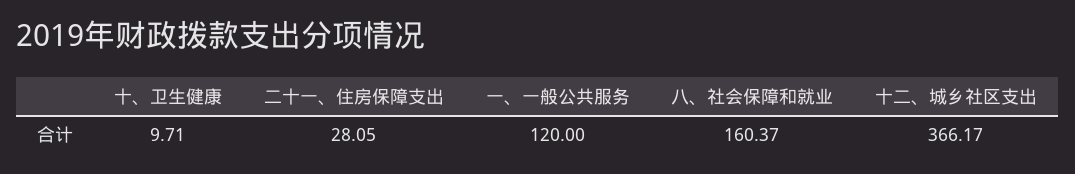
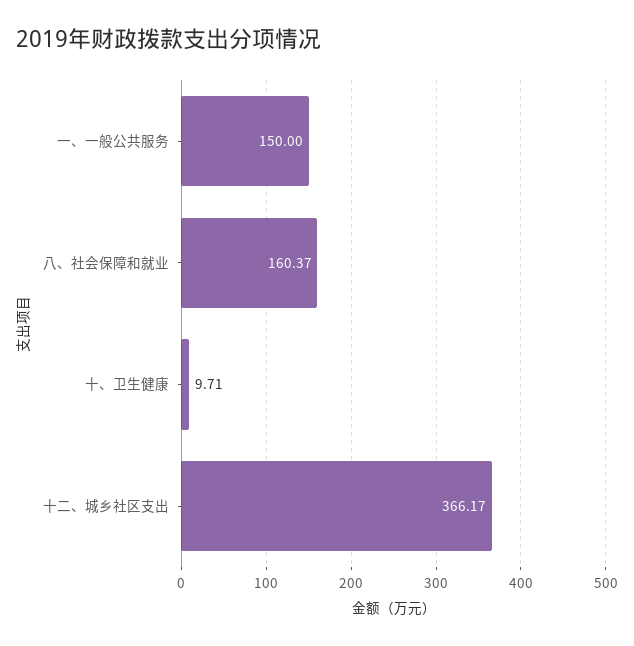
  {
    "十、卫生健康": 9.71,
-   "二十一、住房保障支出": 28.05,
-   "一、一般公共服务": 120,
+   "一、一般公共服务": 150,
    "八、社会保障和就业": 160.37,
    "十二、城乡社区支出": 366.17
  }

